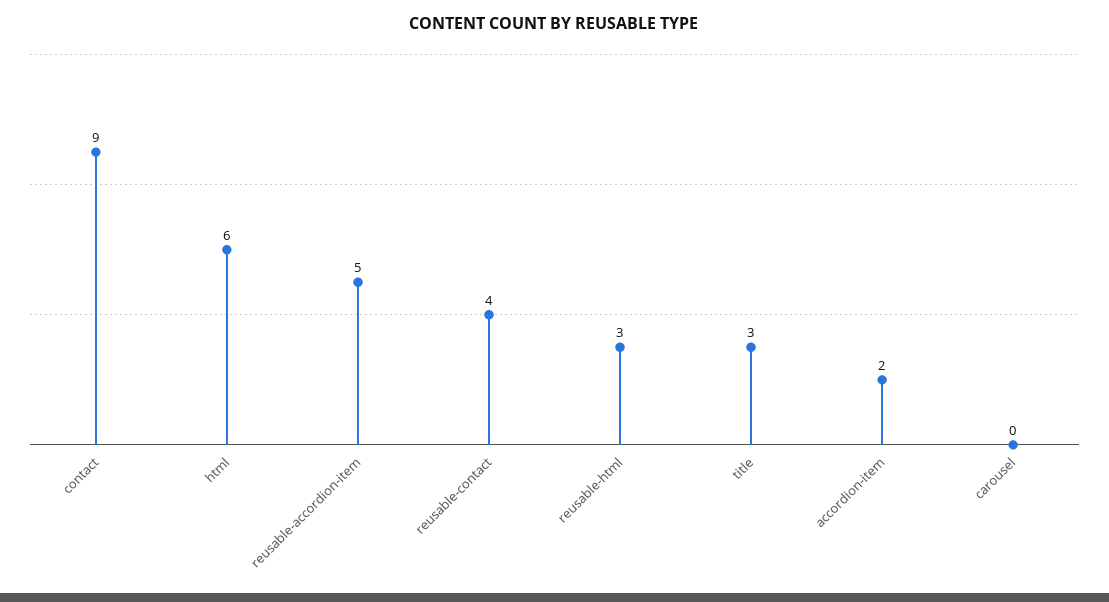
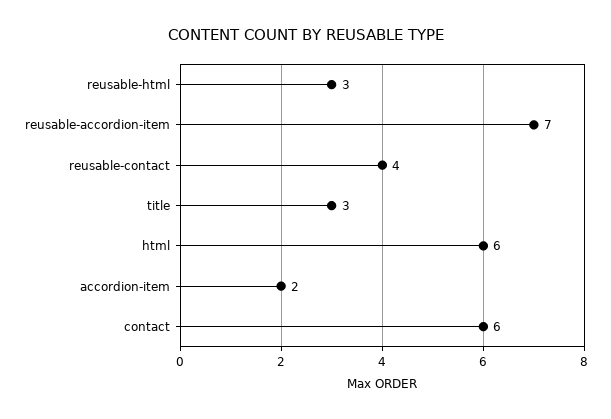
  {
-   "contact": 9,
+   "contact": 6,
    "html": 6,
-   "reusable-accordion-item": 5,
+   "reusable-accordion-item": 7,
    "reusable-contact": 4,
    "reusable-html": 3,
    "title": 3,
-   "accordion-item": 2,
+   "accordion-item": 2
-   "carousel": 0
  }

